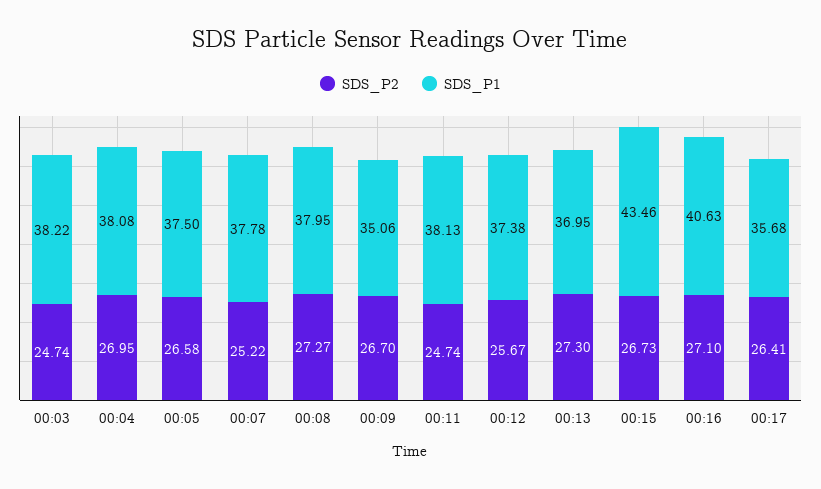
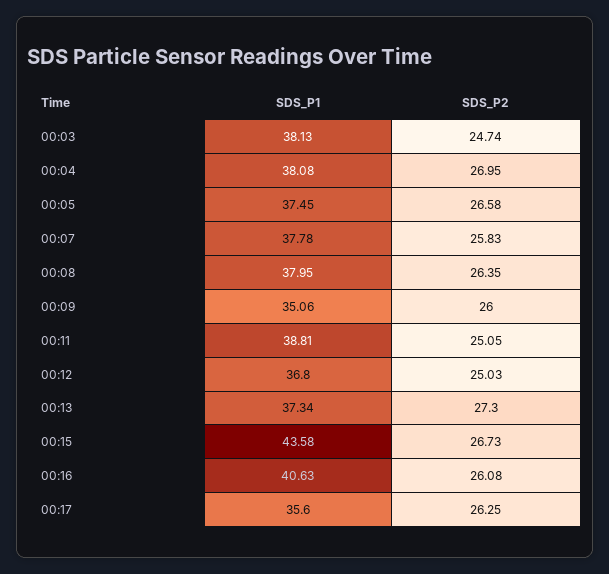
  {
    "SDS_P2": {
      "00:03": 24.74,
      "00:04": 26.95,
      "00:05": 26.58,
-     "00:07": 25.22,
+     "00:07": 25.83,
-     "00:08": 27.27,
+     "00:08": 26.35,
-     "00:09": 26.7,
+     "00:09": 26,
-     "00:11": 24.74,
+     "00:11": 25.05,
-     "00:12": 25.67,
+     "00:12": 25.03,
      "00:13": 27.3,
      "00:15": 26.73,
-     "00:16": 27.1,
+     "00:16": 26.08,
-     "00:17": 26.41
+     "00:17": 26.25
    },
    "SDS_P1": {
-     "00:03": 38.22,
+     "00:03": 38.13,
      "00:04": 38.08,
-     "00:05": 37.5,
+     "00:05": 37.45,
      "00:07": 37.78,
      "00:08": 37.95,
      "00:09": 35.06,
-     "00:11": 38.13,
+     "00:11": 38.81,
-     "00:12": 37.38,
+     "00:12": 36.8,
-     "00:13": 36.95,
+     "00:13": 37.34,
-     "00:15": 43.46,
+     "00:15": 43.58,
      "00:16": 40.63,
-     "00:17": 35.68
+     "00:17": 35.6
    }
  }

